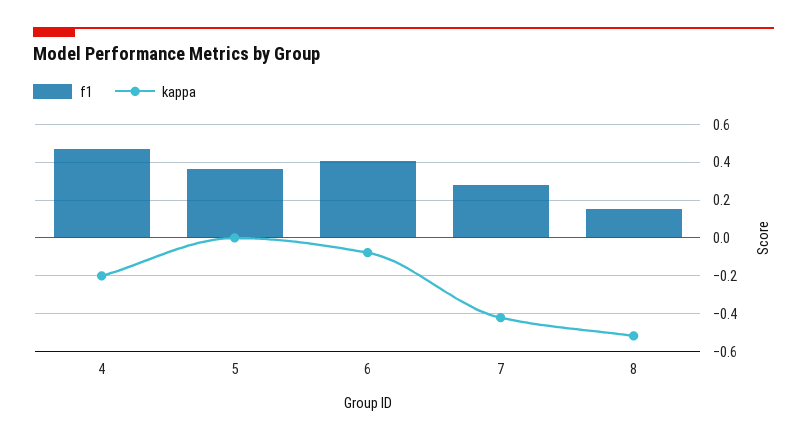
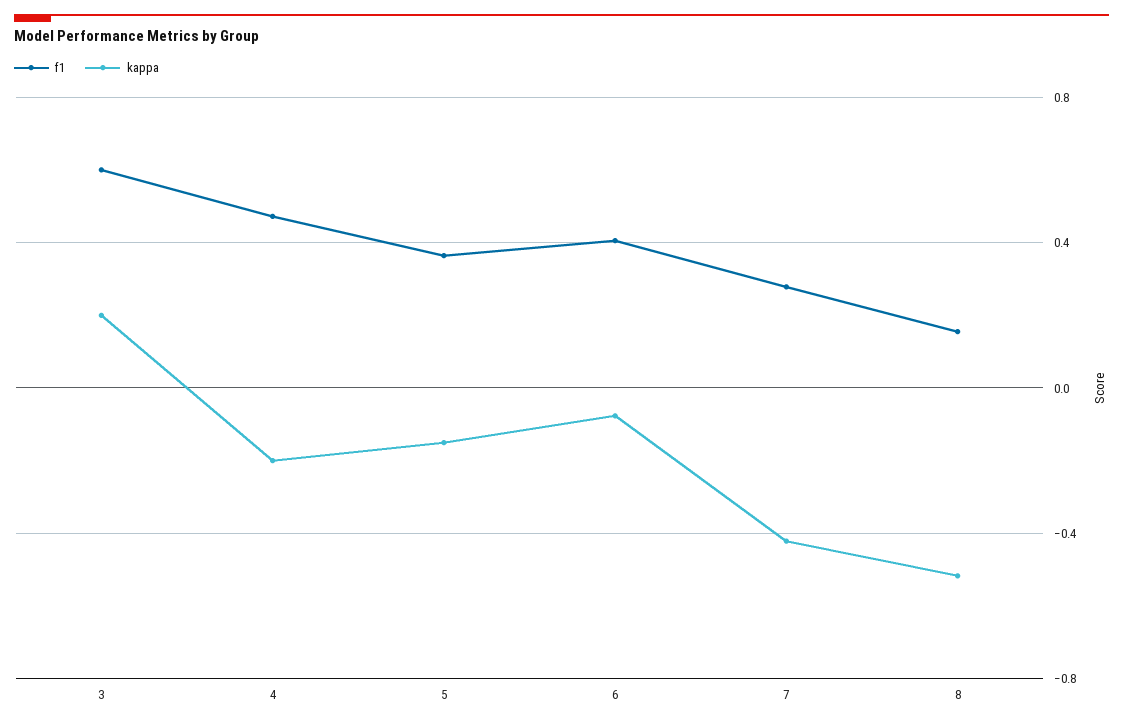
  {
    "f1": {
      "4": 0.45,
      "5": 0.35,
      "6": 0.4,
      "7": 0.3,
-     "8": 0.15
+     "8": 0.15,
+     "3": 0.6
    },
    "kappa": {
      "4": -0.2,
-     "5": 0,
+     "5": -0.15,
      "6": -0.1,
      "7": -0.4,
-     "8": -0.5
+     "8": -0.5,
+     "3": 0.2
    }
  }

